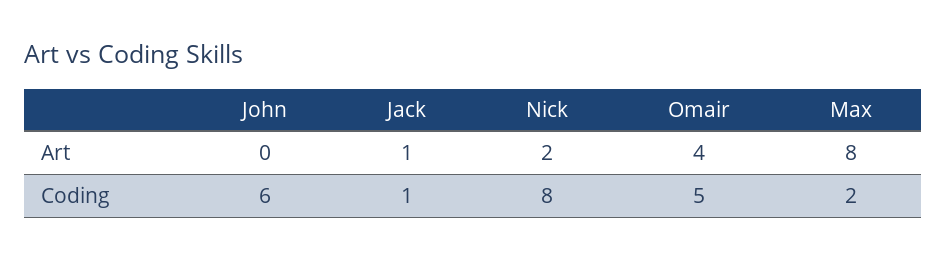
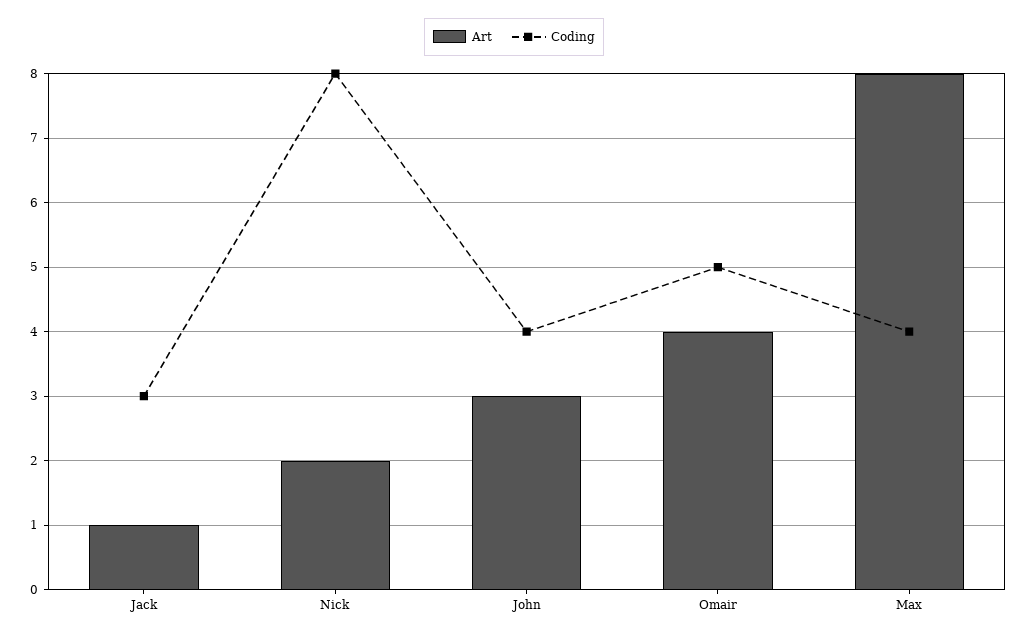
  {
    "Art": {
-     "John": 0,
+     "John": 3,
      "Jack": 1,
      "Nick": 2,
      "Omair": 4,
      "Max": 8
    },
    "Coding": {
-     "John": 6,
+     "John": 4,
-     "Jack": 1,
+     "Jack": 3,
      "Nick": 8,
      "Omair": 5,
-     "Max": 2
+     "Max": 4
    }
  }

